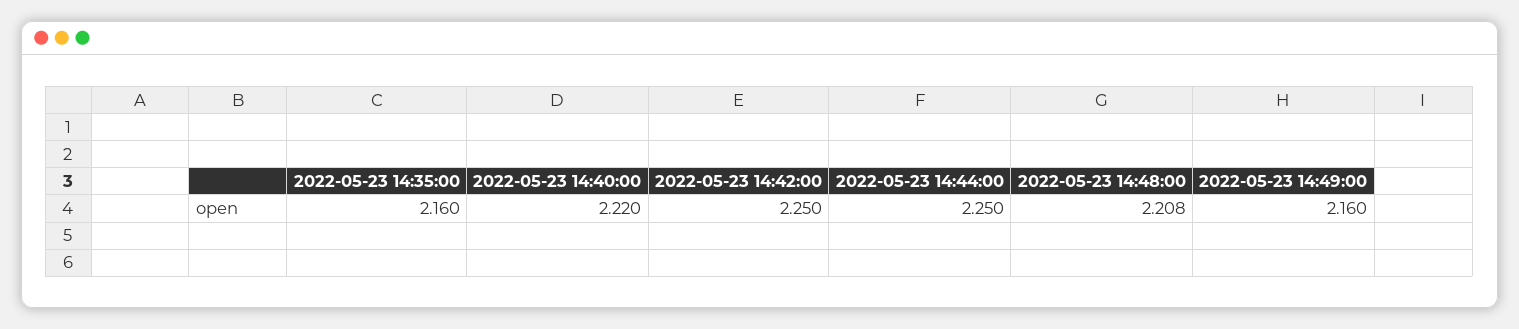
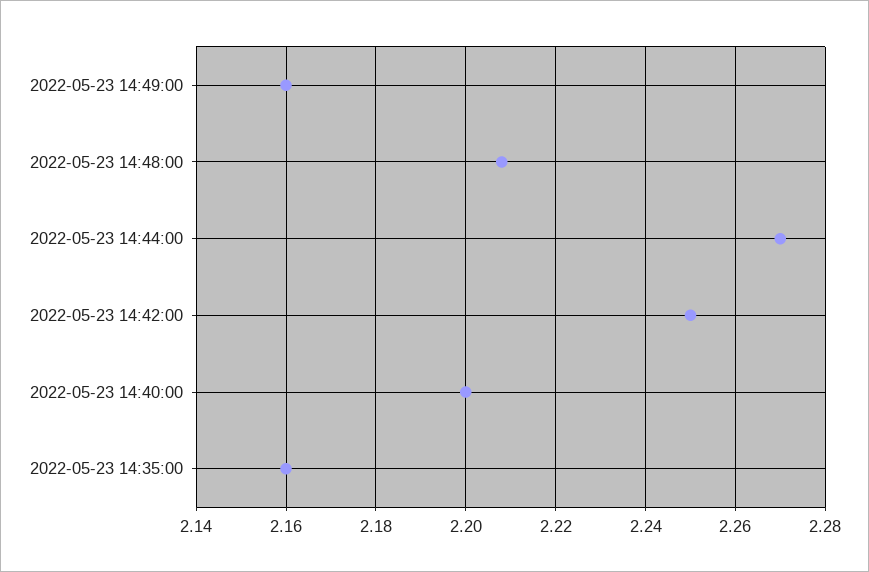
  {
    "2022-05-23 14:35:00": 2.16,
-   "2022-05-23 14:40:00": 2.22,
+   "2022-05-23 14:40:00": 2.2,
    "2022-05-23 14:42:00": 2.25,
-   "2022-05-23 14:44:00": 2.25,
+   "2022-05-23 14:44:00": 2.27,
    "2022-05-23 14:48:00": 2.208,
    "2022-05-23 14:49:00": 2.16
  }

